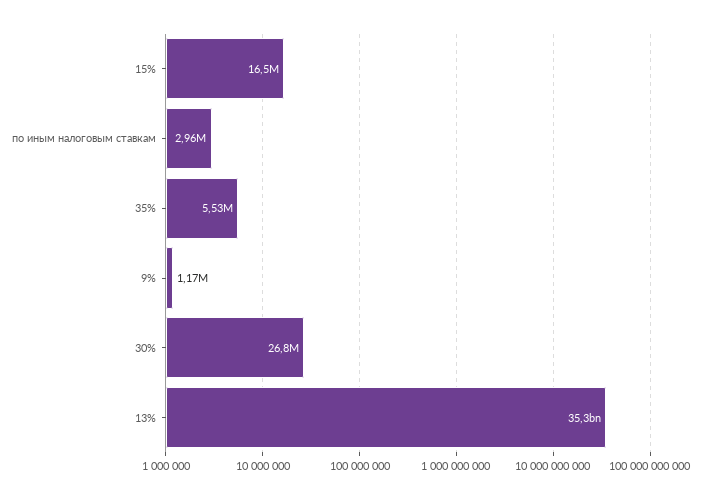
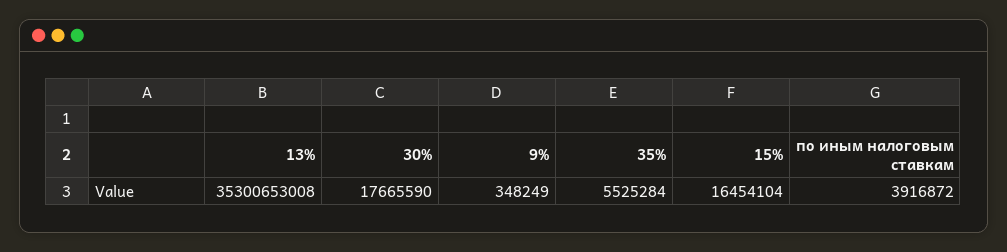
  {
    "15%": 16454104,
-   "по иным налоговым ставкам": 2960000,
+   "по иным налоговым ставкам": 3916872,
    "35%": 5525284,
-   "9%": 1170000,
+   "9%": 348249,
-   "30%": 26800000,
+   "30%": 17665590,
    "13%": 35300653008
  }

